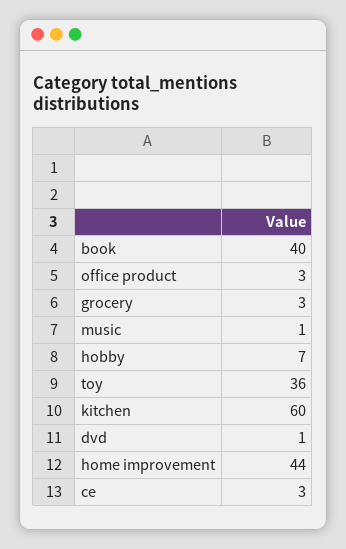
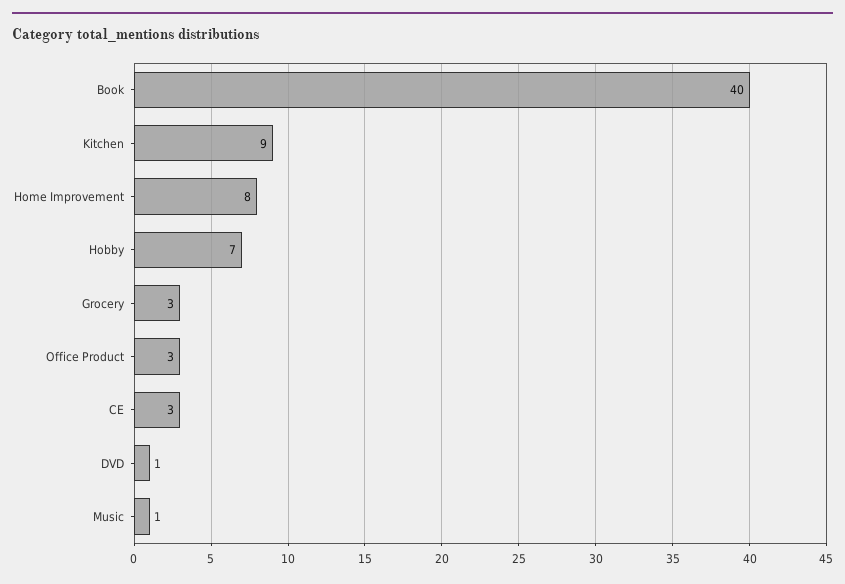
  {
    "book": 40,
    "office product": 3,
    "grocery": 3,
    "music": 1,
    "hobby": 7,
-   "toy": 36,
-   "kitchen": 60,
+   "kitchen": 9,
    "dvd": 1,
-   "home improvement": 44,
+   "home improvement": 8,
    "ce": 3
  }

